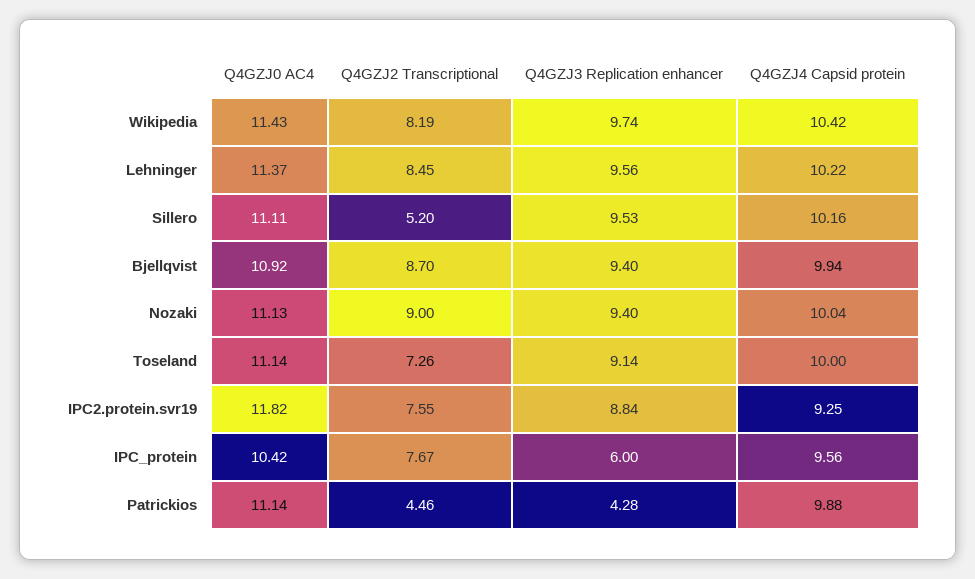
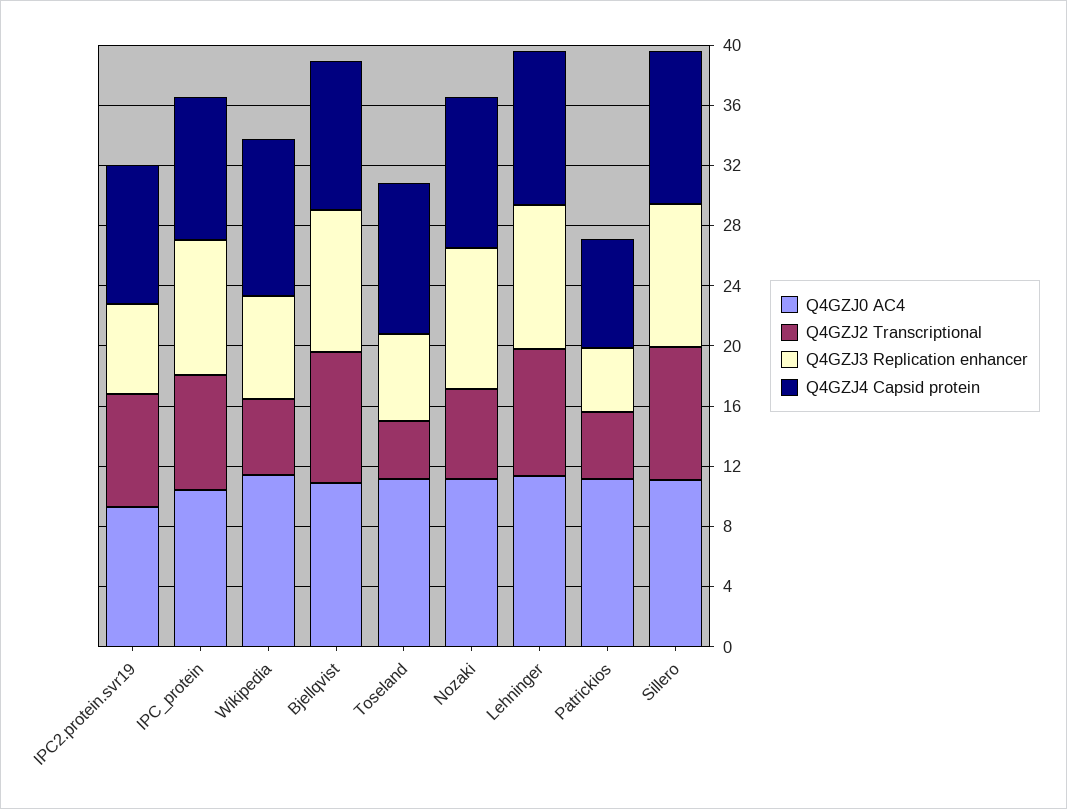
  {
    "Q4GZJ0 AC4": {
      "Wikipedia": 11.43,
      "Lehninger": 11.37,
      "Sillero": 11.11,
      "Bjellqvist": 10.92,
      "Nozaki": 11.13,
      "Toseland": 11.14,
-     "IPC2.protein.svr19": 11.82,
+     "IPC2.protein.svr19": 9,
      "IPC_protein": 10.42,
      "Patrickios": 11.14
    },
    "Q4GZJ2 Transcriptional": {
-     "Wikipedia": 8.19,
+     "Wikipedia": 5,
      "Lehninger": 8.45,
-     "Sillero": 5.2,
+     "Sillero": 9,
      "Bjellqvist": 8.7,
-     "Nozaki": 9,
+     "Nozaki": 6,
-     "Toseland": 7.26,
+     "Toseland": 4,
      "IPC2.protein.svr19": 7.55,
      "IPC_protein": 7.67,
      "Patrickios": 4.46
    },
    "Q4GZJ3 Replication enhancer": {
-     "Wikipedia": 9.74,
+     "Wikipedia": 7,
      "Lehninger": 9.56,
      "Sillero": 9.53,
      "Bjellqvist": 9.4,
      "Nozaki": 9.4,
-     "Toseland": 9.14,
+     "Toseland": 6,
-     "IPC2.protein.svr19": 8.84,
+     "IPC2.protein.svr19": 6,
-     "IPC_protein": 6,
+     "IPC_protein": 9,
      "Patrickios": 4.28
    },
    "Q4GZJ4 Capsid protein": {
      "Wikipedia": 10.42,
      "Lehninger": 10.22,
      "Sillero": 10.16,
      "Bjellqvist": 9.94,
      "Nozaki": 10.04,
      "Toseland": 10,
      "IPC2.protein.svr19": 9.25,
      "IPC_protein": 9.56,
-     "Patrickios": 9.88
+     "Patrickios": 7
    }
  }

